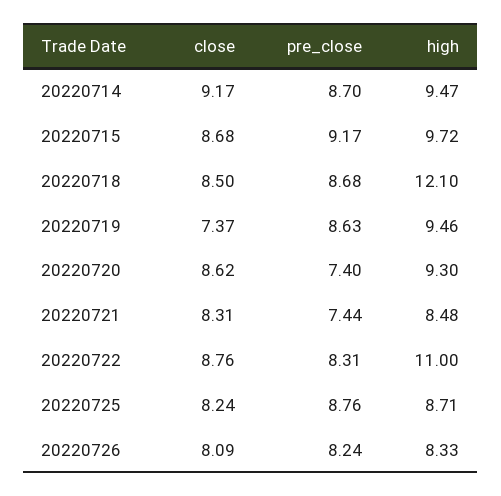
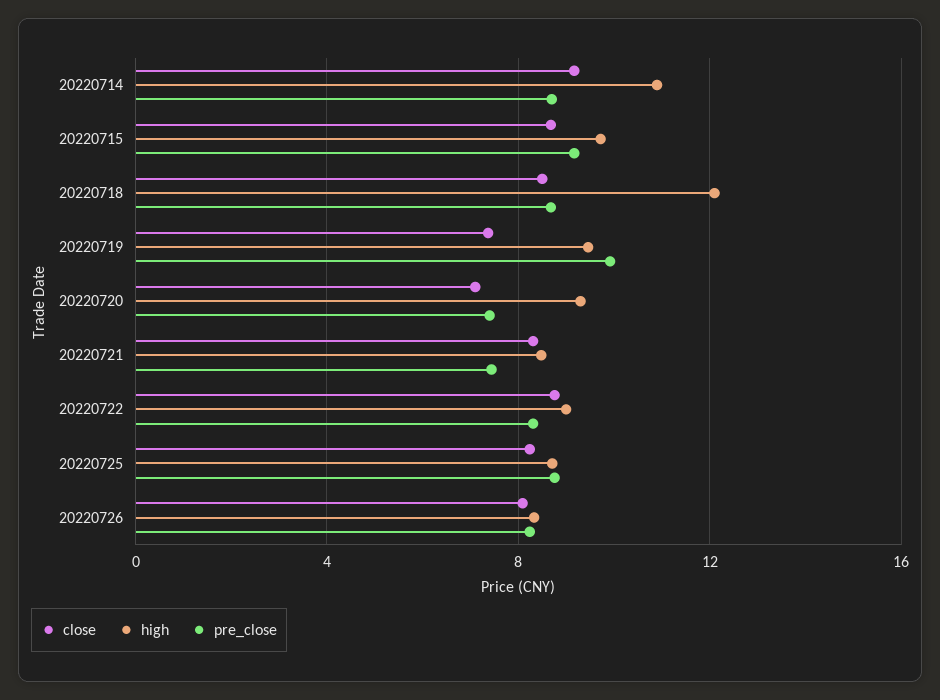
  {
    "close": {
      "20220714": 9.17,
      "20220715": 8.68,
      "20220718": 8.5,
      "20220719": 7.37,
-     "20220720": 8.62,
+     "20220720": 7,
      "20220721": 8.31,
      "20220722": 8.76,
      "20220725": 8.24,
      "20220726": 8.09
    },
    "pre_close": {
      "20220714": 8.7,
      "20220715": 9.17,
      "20220718": 8.68,
-     "20220719": 8.63,
+     "20220719": 10,
      "20220720": 7.4,
      "20220721": 7.44,
      "20220722": 8.31,
      "20220725": 8.76,
      "20220726": 8.24
    },
    "high": {
-     "20220714": 9.47,
+     "20220714": 11,
      "20220715": 9.72,
      "20220718": 12.1,
      "20220719": 9.46,
      "20220720": 9.3,
      "20220721": 8.48,
-     "20220722": 11,
+     "20220722": 9,
      "20220725": 8.71,
      "20220726": 8.33
    }
  }

